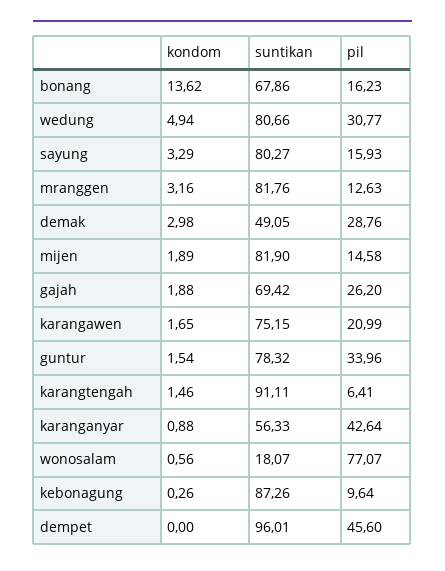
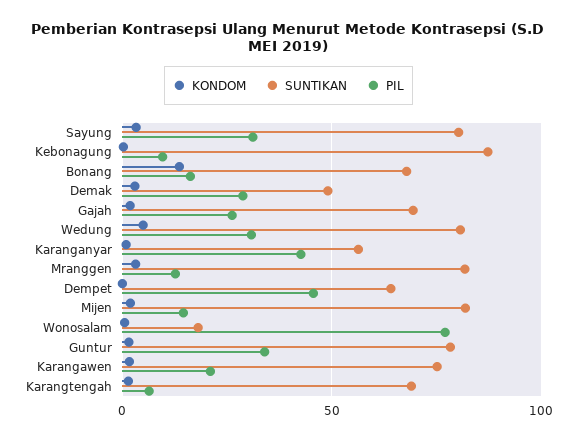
  {
    "kondom": {
      "bonang": 13.62,
      "wedung": 4.94,
      "sayung": 3.29,
      "mranggen": 3.16,
      "demak": 2.98,
      "mijen": 1.89,
      "gajah": 1.88,
      "karangawen": 1.65,
      "guntur": 1.54,
      "karangtengah": 1.46,
      "karanganyar": 0.88,
      "wonosalam": 0.56,
      "kebonagung": 0.26,
      "dempet": 0
    },
    "suntikan": {
      "bonang": 67.86,
      "wedung": 80.66,
      "sayung": 80.27,
      "mranggen": 81.76,
      "demak": 49.05,
      "mijen": 81.9,
      "gajah": 69.42,
      "karangawen": 75.15,
      "guntur": 78.32,
-     "karangtengah": 91.11,
+     "karangtengah": 70,
      "karanganyar": 56.33,
      "wonosalam": 18.07,
      "kebonagung": 87.26,
-     "dempet": 96.01
+     "dempet": 65
    },
    "pil": {
      "bonang": 16.23,
      "wedung": 30.77,
-     "sayung": 15.93,
+     "sayung": 30,
      "mranggen": 12.63,
      "demak": 28.76,
      "mijen": 14.58,
      "gajah": 26.2,
      "karangawen": 20.99,
      "guntur": 33.96,
      "karangtengah": 6.41,
      "karanganyar": 42.64,
      "wonosalam": 77.07,
      "kebonagung": 9.64,
      "dempet": 45.6
    }
  }

